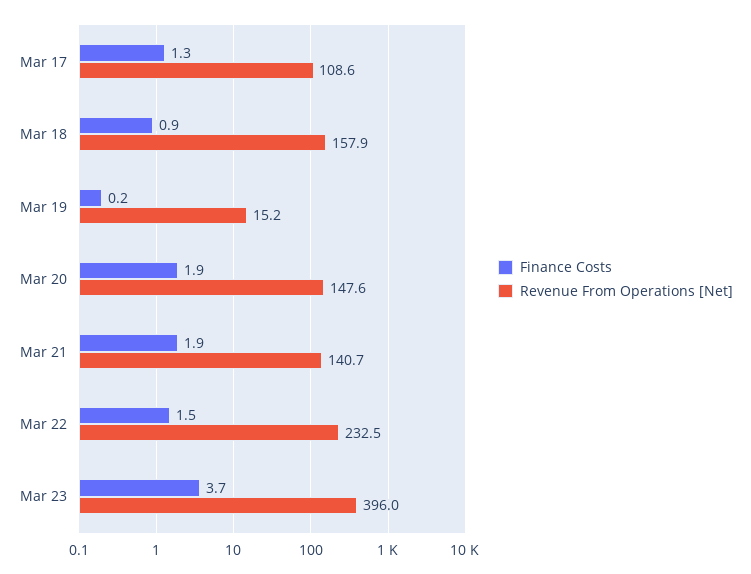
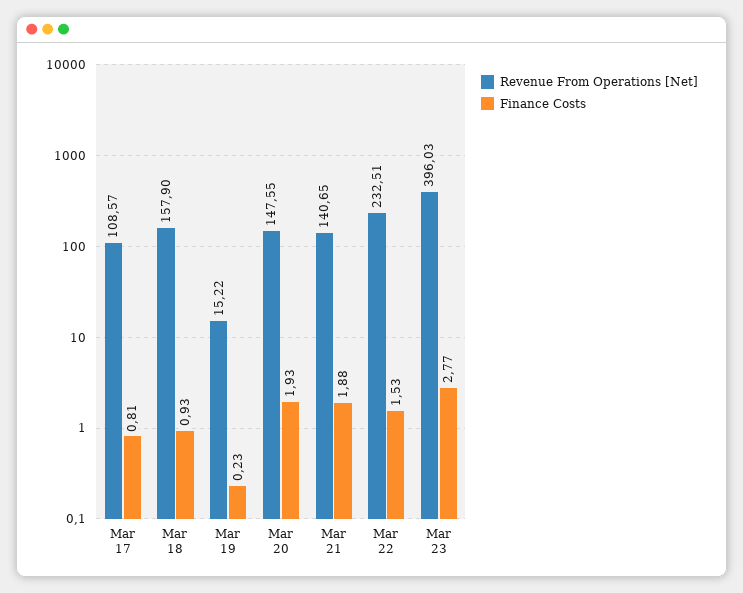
  {
    "Finance Costs": {
-     "Mar 17": 1.3,
+     "Mar 17": 0.81,
      "Mar 18": 0.93,
      "Mar 19": 0.23,
      "Mar 20": 1.93,
      "Mar 21": 1.88,
      "Mar 22": 1.53,
-     "Mar 23": 3.7
+     "Mar 23": 2.77
    },
    "Revenue From Operations [Net]": {
      "Mar 17": 108.57,
      "Mar 18": 157.9,
      "Mar 19": 15.22,
      "Mar 20": 147.55,
      "Mar 21": 140.65,
      "Mar 22": 232.51,
      "Mar 23": 396.03
    }
  }

